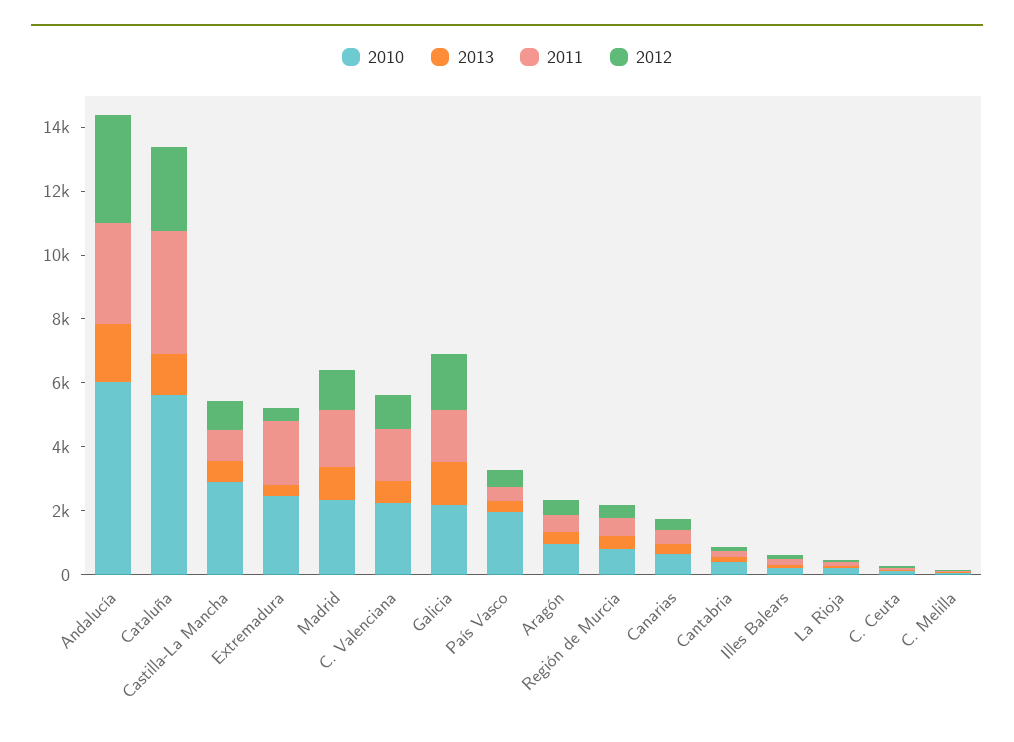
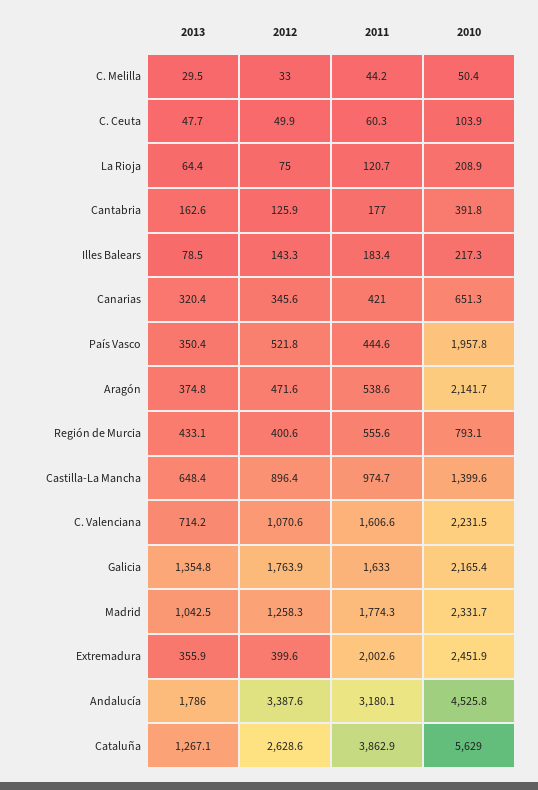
  {
    "2010": {
-     "Andalucía": 6000,
+     "Andalucía": 4525.8,
      "Cataluña": 5629,
-     "Castilla-La Mancha": 3000,
+     "Castilla-La Mancha": 1399.6,
      "Extremadura": 2451.9,
      "Madrid": 2331.7,
      "C. Valenciana": 2231.5,
      "Galicia": 2165.4,
      "País Vasco": 1957.8,
-     "Aragón": 1000,
+     "Aragón": 2141.7,
      "Región de Murcia": 793.1,
      "Canarias": 651.3,
      "Cantabria": 391.8,
      "Illes Balears": 217.3,
      "La Rioja": 208.9,
      "C. Ceuta": 103.9,
      "C. Melilla": 50.4
    },
    "2013": {
      "Andalucía": 1786,
      "Cataluña": 1267.1,
      "Castilla-La Mancha": 648.4,
      "Extremadura": 355.9,
      "Madrid": 1042.5,
      "C. Valenciana": 714.2,
      "Galicia": 1354.8,
      "País Vasco": 350.4,
      "Aragón": 374.8,
      "Región de Murcia": 433.1,
      "Canarias": 320.4,
      "Cantabria": 162.6,
      "Illes Balears": 78.5,
      "La Rioja": 64.4,
      "C. Ceuta": 47.7,
      "C. Melilla": 29.5
    },
    "2011": {
      "Andalucía": 3180.1,
      "Cataluña": 3862.9,
      "Castilla-La Mancha": 974.7,
      "Extremadura": 2002.6,
      "Madrid": 1774.3,
      "C. Valenciana": 1606.6,
      "Galicia": 1633,
      "País Vasco": 444.6,
      "Aragón": 538.6,
      "Región de Murcia": 555.6,
      "Canarias": 421,
      "Cantabria": 177,
      "Illes Balears": 183.4,
      "La Rioja": 120.7,
      "C. Ceuta": 60.3,
      "C. Melilla": 44.2
    },
    "2012": {
      "Andalucía": 3387.6,
      "Cataluña": 2628.6,
      "Castilla-La Mancha": 896.4,
      "Extremadura": 399.6,
      "Madrid": 1258.3,
      "C. Valenciana": 1070.6,
      "Galicia": 1763.9,
      "País Vasco": 521.8,
      "Aragón": 471.6,
      "Región de Murcia": 400.6,
      "Canarias": 345.6,
      "Cantabria": 125.9,
      "Illes Balears": 143.3,
      "La Rioja": 75,
      "C. Ceuta": 49.9,
      "C. Melilla": 33
    }
  }

